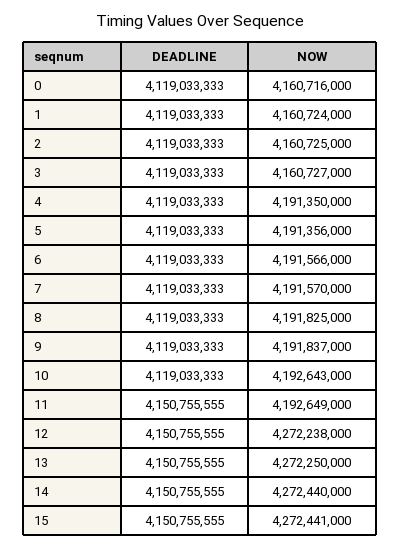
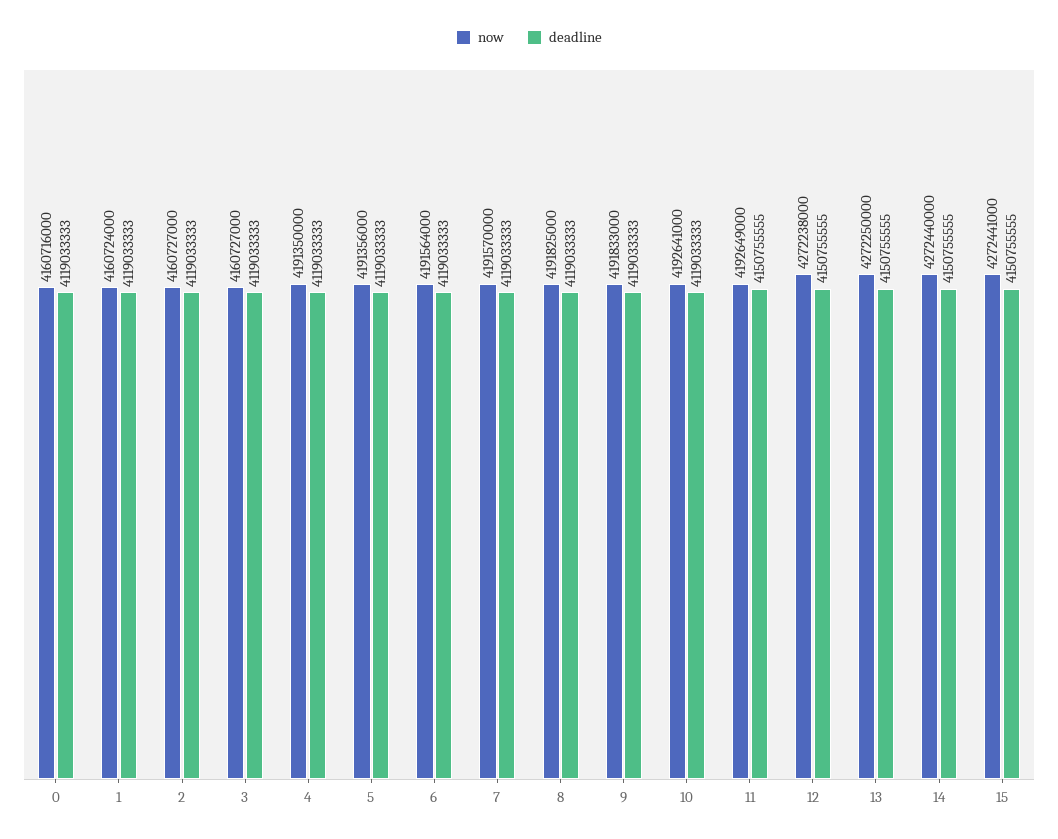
  {
    "DEADLINE": {
      "0": 4119033333,
      "1": 4119033333,
      "2": 4119033333,
      "3": 4119033333,
      "4": 4119033333,
      "5": 4119033333,
      "6": 4119033333,
      "7": 4119033333,
      "8": 4119033333,
      "9": 4119033333,
      "10": 4119033333,
      "11": 4150755555,
      "12": 4150755555,
      "13": 4150755555,
      "14": 4150755555,
      "15": 4150755555
    },
    "NOW": {
      "0": 4160716000,
      "1": 4160724000,
-     "2": 4160725000,
+     "2": 4160727000,
      "3": 4160727000,
      "4": 4191350000,
      "5": 4191356000,
-     "6": 4191566000,
+     "6": 4191564000,
      "7": 4191570000,
      "8": 4191825000,
-     "9": 4191837000,
+     "9": 4191833000,
-     "10": 4192643000,
+     "10": 4192641000,
      "11": 4192649000,
      "12": 4272238000,
      "13": 4272250000,
      "14": 4272440000,
      "15": 4272441000
    }
  }

